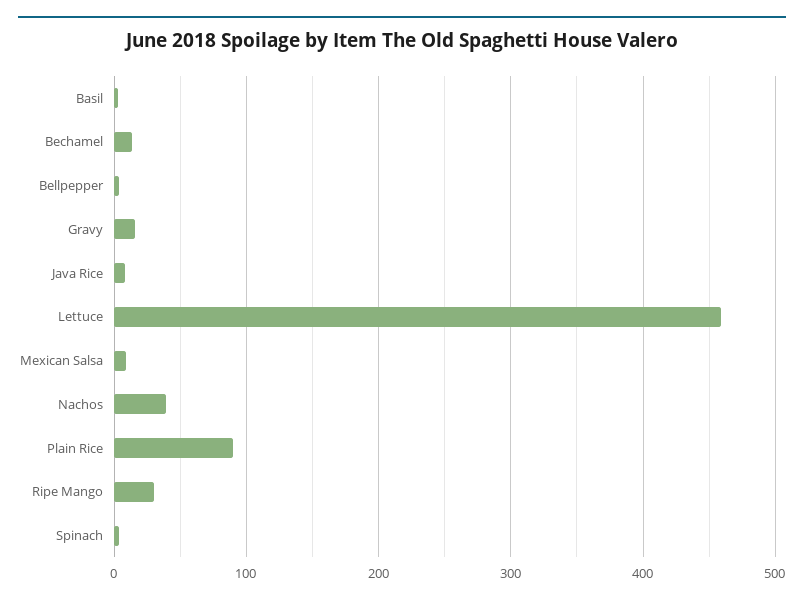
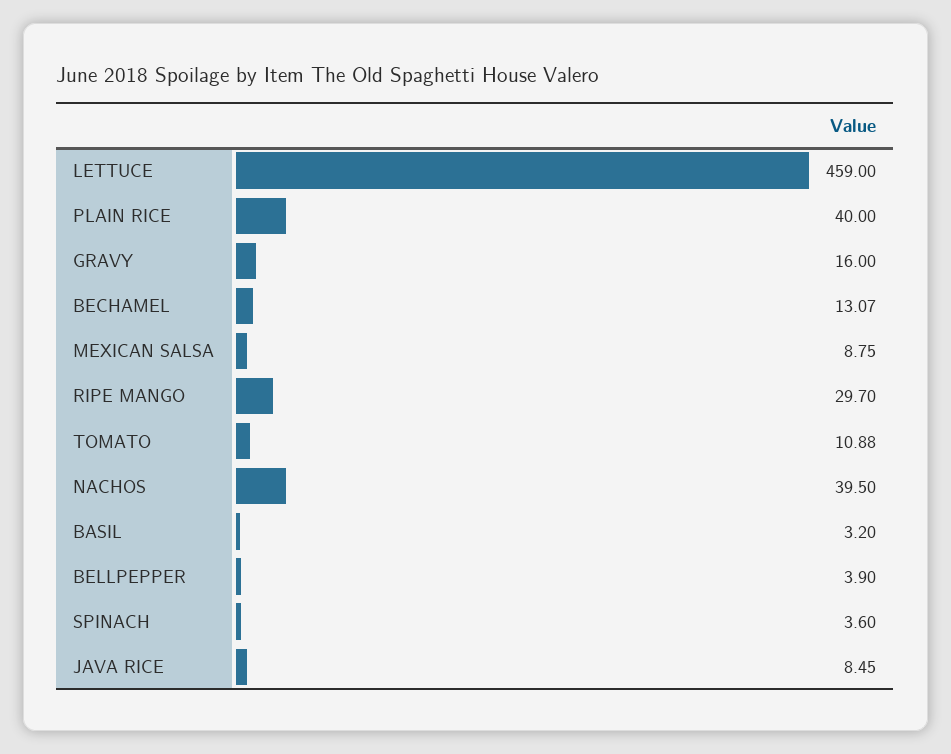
  {
    "Basil": 3.2,
    "Bechamel": 13.07,
    "Bellpepper": 3.9,
    "Gravy": 16,
    "Java Rice": 8.45,
    "Lettuce": 459,
    "Mexican Salsa": 8.75,
    "Nachos": 39.5,
-   "Plain Rice": 90,
+   "Plain Rice": 40,
    "Ripe Mango": 29.7,
-   "Spinach": 3.6
+   "Spinach": 3.6,
+   "TOMATO": 10.88
  }

